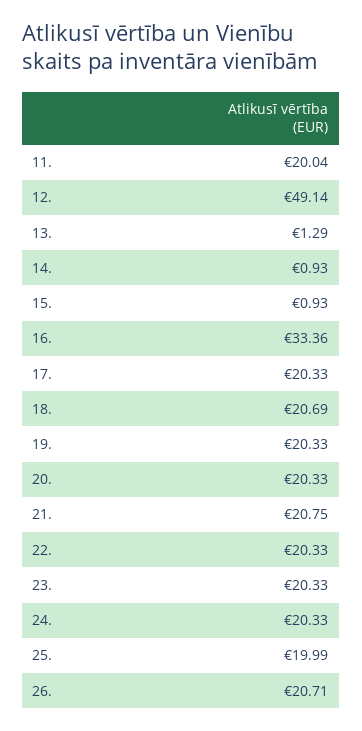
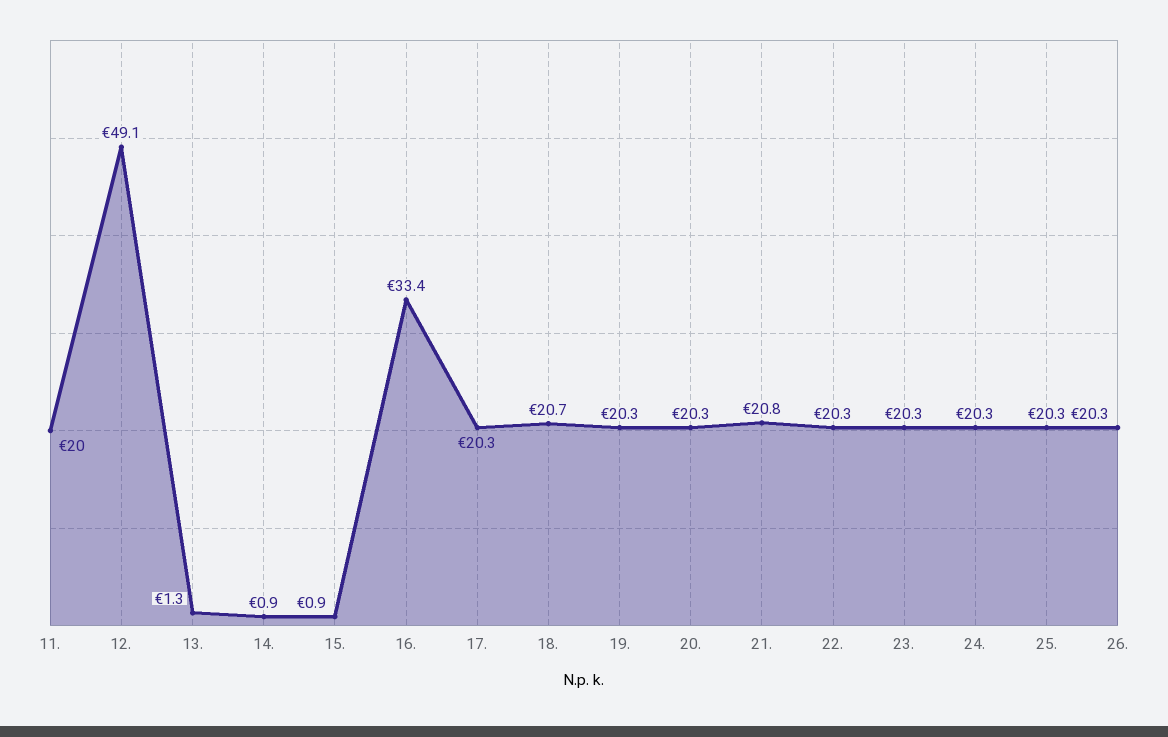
  {
    "11.": 20.04,
    "12.": 49.14,
    "13.": 1.29,
    "14.": 0.93,
    "15.": 0.93,
    "16.": 33.36,
    "17.": 20.33,
    "18.": 20.69,
    "19.": 20.33,
    "20.": 20.33,
    "21.": 20.75,
    "22.": 20.33,
    "23.": 20.33,
    "24.": 20.33,
-   "25.": 19.99,
+   "25.": 20.3,
-   "26.": 20.71
+   "26.": 20.3
  }

